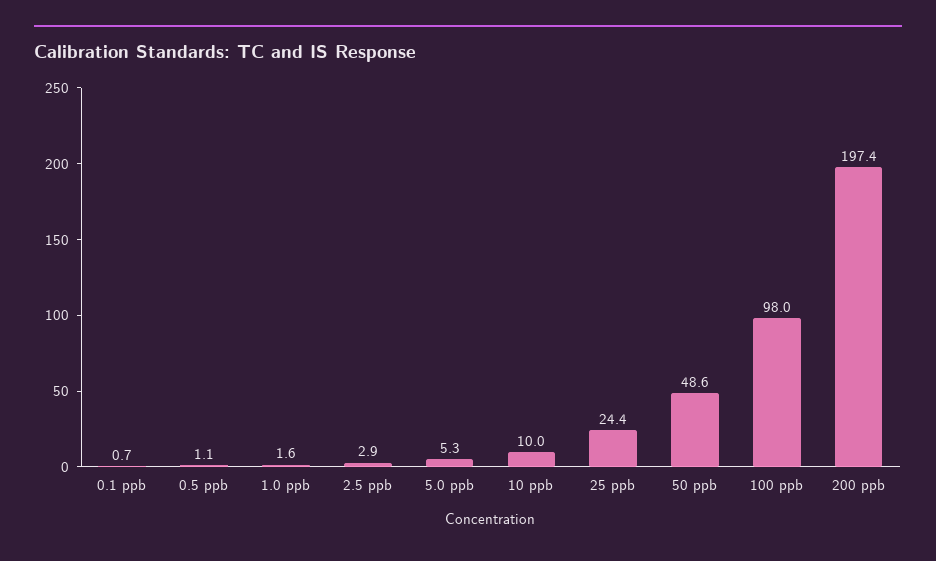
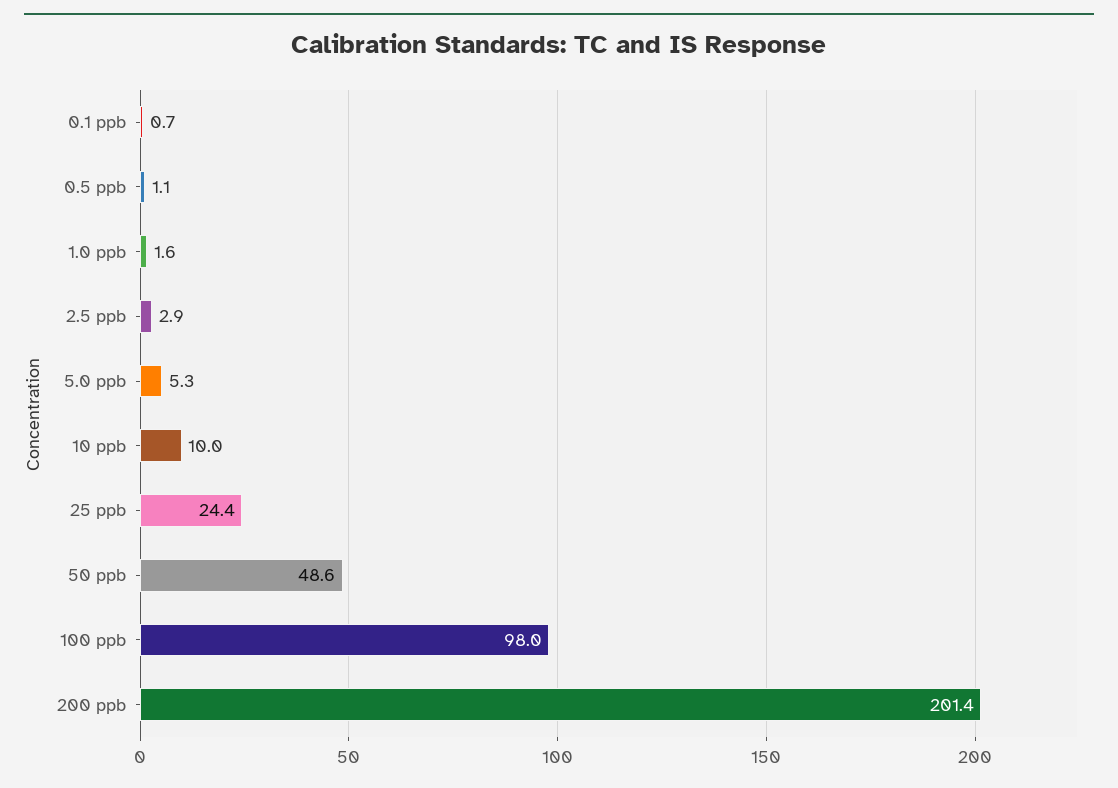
  {
    "0.1 ppb": 0.7,
    "0.5 ppb": 1.1,
    "1.0 ppb": 1.6,
    "2.5 ppb": 2.9,
    "5.0 ppb": 5.3,
    "10 ppb": 10,
    "25 ppb": 24.4,
    "50 ppb": 48.6,
    "100 ppb": 98,
-   "200 ppb": 197.4
+   "200 ppb": 201.4
  }

